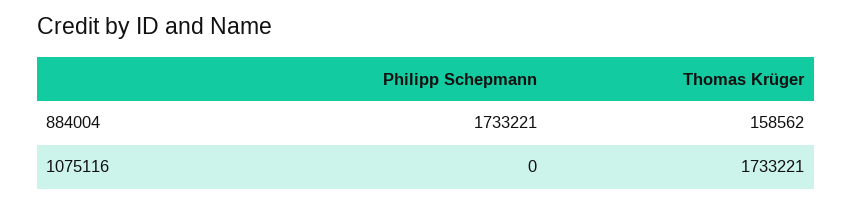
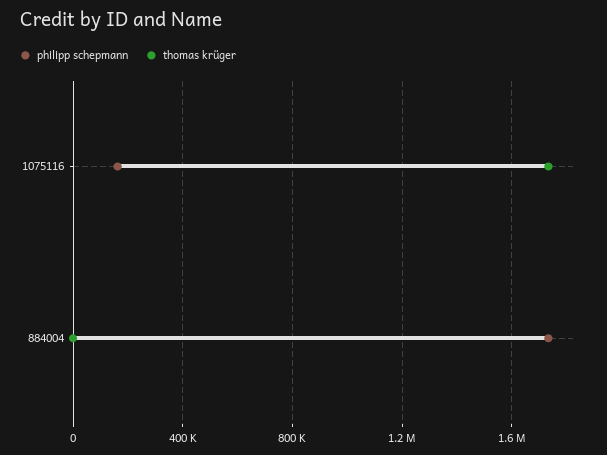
  {
    "Philipp Schepmann": {
      "884004": 1733221,
-     "1075116": 0
+     "1075116": 150000
    },
    "Thomas Krüger": {
-     "884004": 158562,
+     "884004": 0,
      "1075116": 1733221
    }
  }

